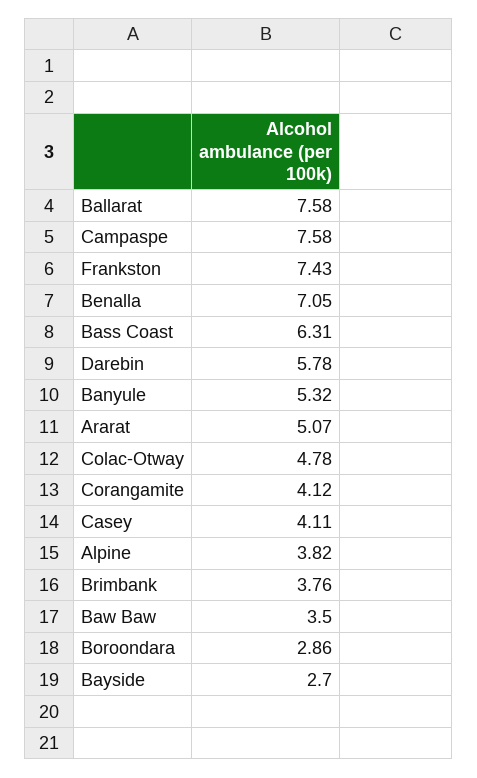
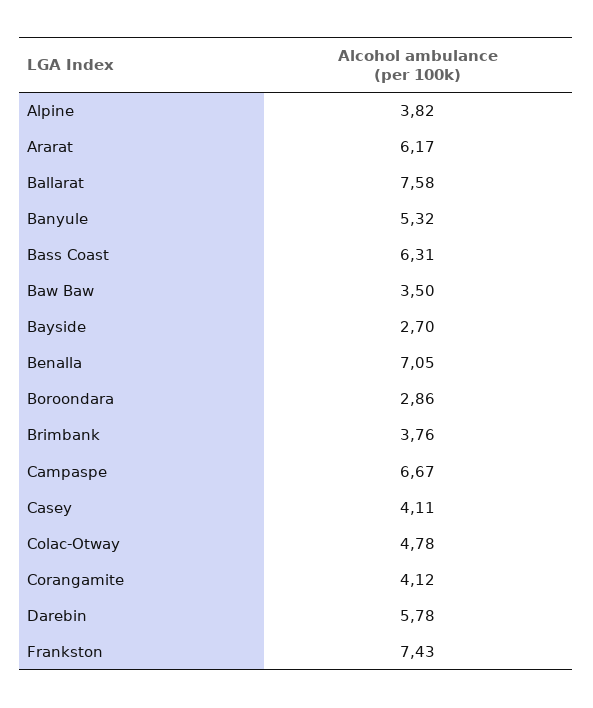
  {
    "Ballarat": 7.58,
-   "Campaspe": 7.58,
+   "Campaspe": 6.67,
    "Frankston": 7.43,
    "Benalla": 7.05,
    "Bass Coast": 6.31,
    "Darebin": 5.78,
    "Banyule": 5.32,
-   "Ararat": 5.07,
+   "Ararat": 6.17,
    "Colac-Otway": 4.78,
    "Corangamite": 4.12,
    "Casey": 4.11,
    "Alpine": 3.82,
    "Brimbank": 3.76,
    "Baw Baw": 3.5,
    "Boroondara": 2.86,
    "Bayside": 2.7
  }

